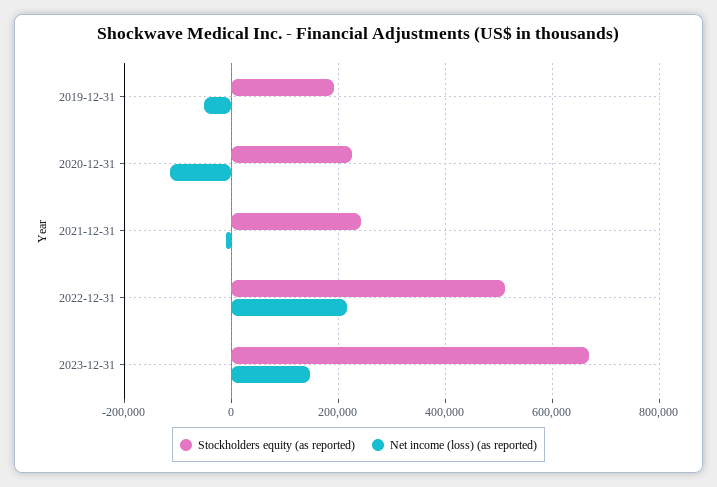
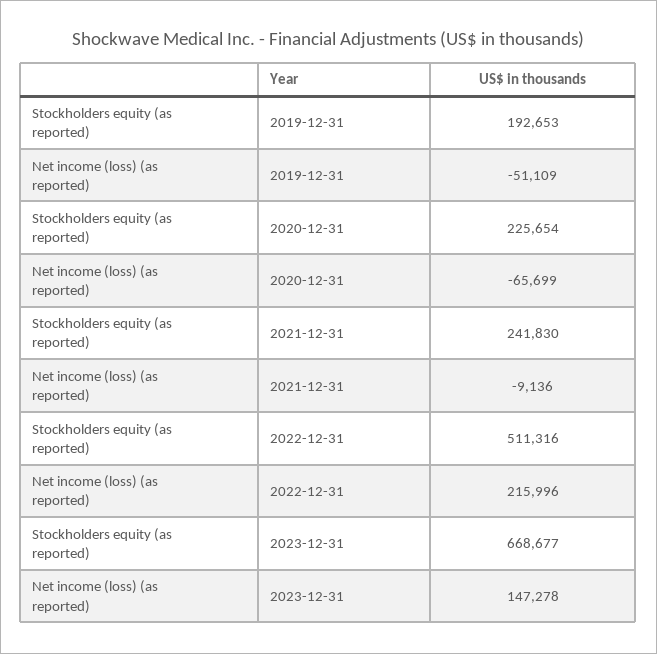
  {
    "Stockholders equity (as reported)": {
      "2019-12-31": 192653,
      "2020-12-31": 225654,
      "2021-12-31": 241830,
      "2022-12-31": 511316,
      "2023-12-31": 668677
    },
    "Net income (loss) (as reported)": {
      "2019-12-31": -51109,
-     "2020-12-31": -120000,
+     "2020-12-31": -65699,
      "2021-12-31": -9136,
      "2022-12-31": 215996,
      "2023-12-31": 147278
    }
  }

